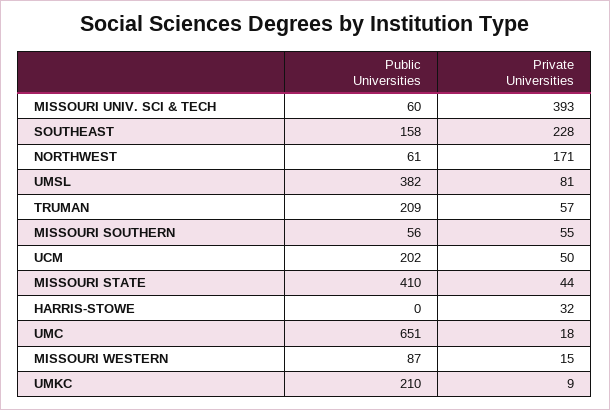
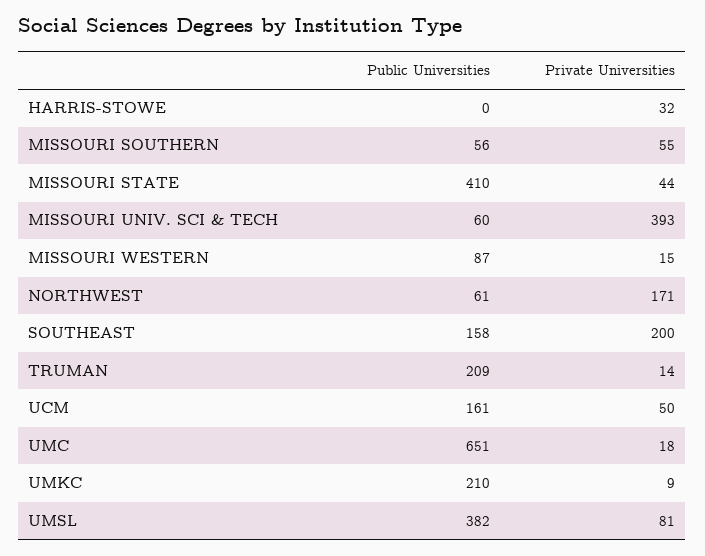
  {
    "Public Universities": {
      "MISSOURI UNIV. SCI & TECH": 60,
      "SOUTHEAST": 158,
      "NORTHWEST": 61,
      "UMSL": 382,
      "TRUMAN": 209,
      "MISSOURI SOUTHERN": 56,
-     "UCM": 202,
+     "UCM": 161,
      "MISSOURI STATE": 410,
      "HARRIS-STOWE": 0,
      "UMC": 651,
      "MISSOURI WESTERN": 87,
      "UMKC": 210
    },
    "Private Universities": {
      "MISSOURI UNIV. SCI & TECH": 393,
-     "SOUTHEAST": 228,
+     "SOUTHEAST": 200,
      "NORTHWEST": 171,
      "UMSL": 81,
-     "TRUMAN": 57,
+     "TRUMAN": 14,
      "MISSOURI SOUTHERN": 55,
      "UCM": 50,
      "MISSOURI STATE": 44,
      "HARRIS-STOWE": 32,
      "UMC": 18,
      "MISSOURI WESTERN": 15,
      "UMKC": 9
    }
  }

